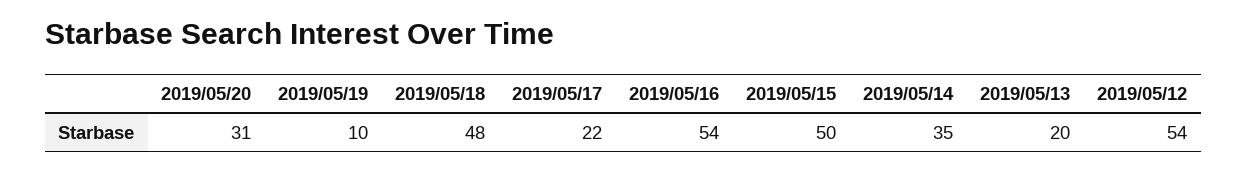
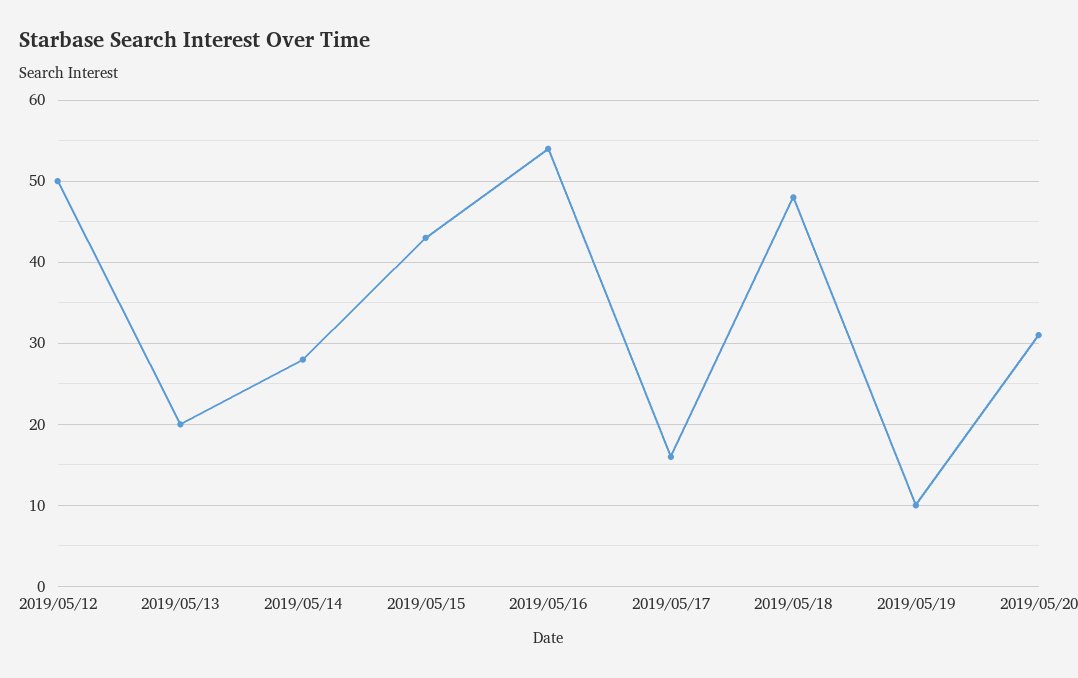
  {
    "2019/05/20": 31,
    "2019/05/19": 10,
    "2019/05/18": 48,
-   "2019/05/17": 22,
+   "2019/05/17": 16,
    "2019/05/16": 54,
-   "2019/05/15": 50,
+   "2019/05/15": 43,
-   "2019/05/14": 35,
+   "2019/05/14": 28,
    "2019/05/13": 20,
-   "2019/05/12": 54
+   "2019/05/12": 50
  }

